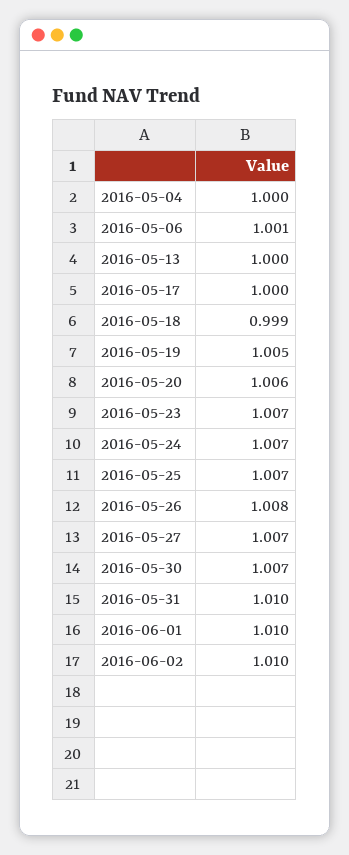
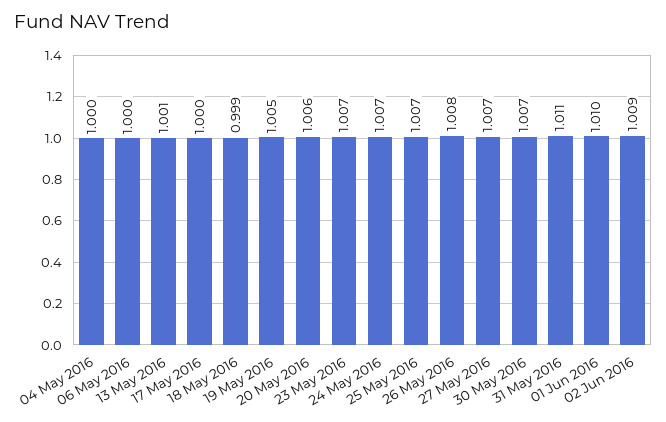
  {
    "2016-05-04": 1,
-   "2016-05-06": 1.001,
+   "2016-05-06": 1,
-   "2016-05-13": 1,
+   "2016-05-13": 1.001,
    "2016-05-17": 1,
    "2016-05-18": 0.999,
    "2016-05-19": 1.005,
    "2016-05-20": 1.006,
    "2016-05-23": 1.007,
    "2016-05-24": 1.007,
    "2016-05-25": 1.007,
    "2016-05-26": 1.008,
    "2016-05-27": 1.007,
    "2016-05-30": 1.007,
-   "2016-05-31": 1.01,
+   "2016-05-31": 1.011,
    "2016-06-01": 1.01,
-   "2016-06-02": 1.01
+   "2016-06-02": 1.009
  }

